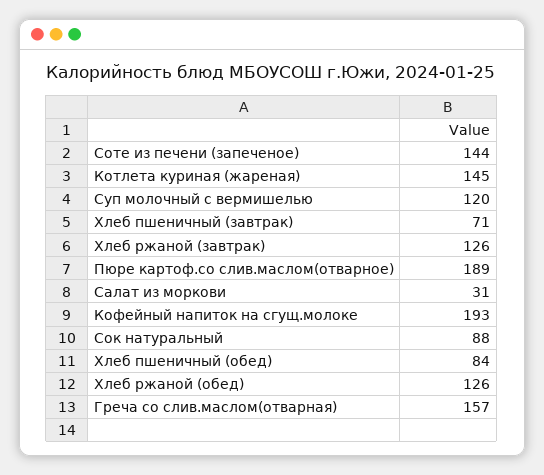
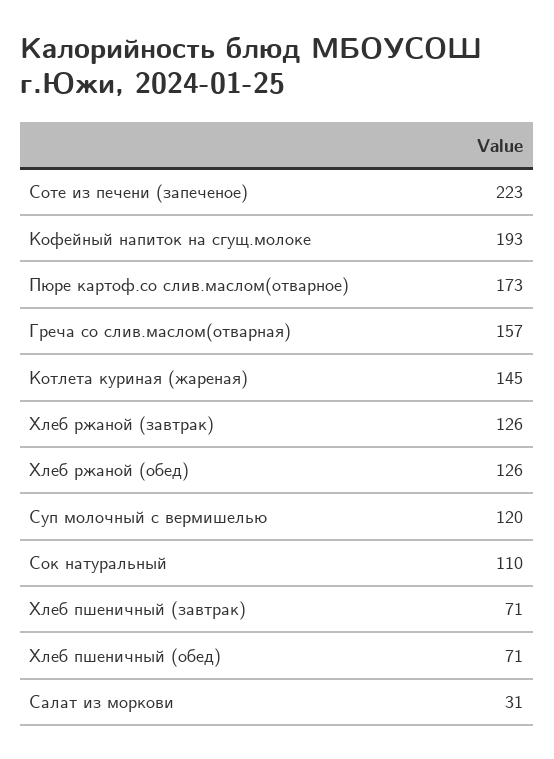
  {
-   "Соте из печени (запеченое)": 144,
+   "Соте из печени (запеченое)": 223,
    "Котлета куриная (жареная)": 145,
    "Суп молочный с вермишелью": 120,
    "Хлеб пшеничный (завтрак)": 71,
    "Хлеб ржаной (завтрак)": 126,
-   "Пюре картоф.со слив.маслом(отварное)": 189,
+   "Пюре картоф.со слив.маслом(отварное)": 173,
    "Салат из моркови": 31,
    "Кофейный напиток на сгущ.молоке": 193,
-   "Сок натуральный": 88,
+   "Сок натуральный": 110,
-   "Хлеб пшеничный (обед)": 84,
+   "Хлеб пшеничный (обед)": 71,
    "Хлеб ржаной (обед)": 126,
    "Греча со слив.маслом(отварная)": 157
  }

